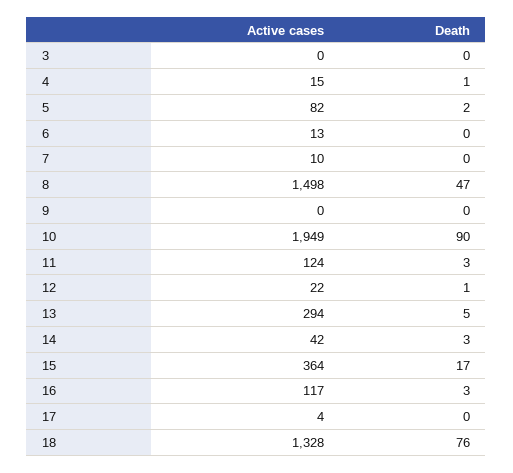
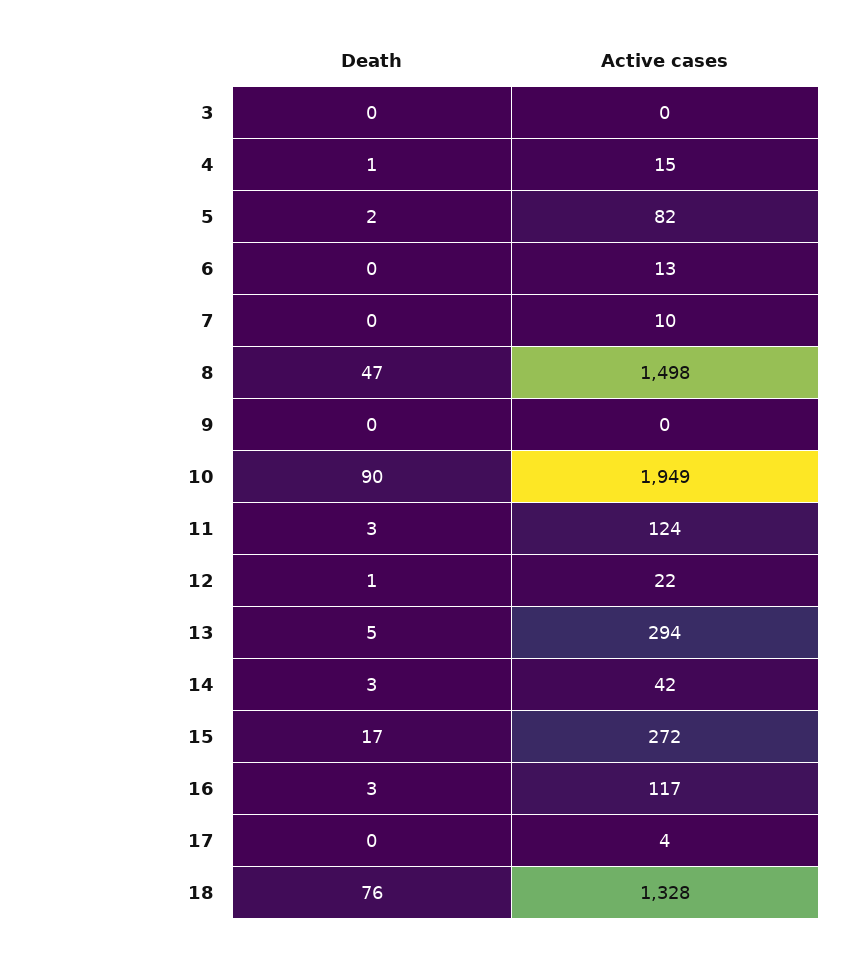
  {
    "Active cases": {
      "3": 0,
      "4": 15,
      "5": 82,
      "6": 13,
      "7": 10,
      "8": 1498,
      "9": 0,
      "10": 1949,
      "11": 124,
      "12": 22,
      "13": 294,
      "14": 42,
-     "15": 364,
+     "15": 272,
      "16": 117,
      "17": 4,
      "18": 1328
    },
    "Death": {
      "3": 0,
      "4": 1,
      "5": 2,
      "6": 0,
      "7": 0,
      "8": 47,
      "9": 0,
      "10": 90,
      "11": 3,
      "12": 1,
      "13": 5,
      "14": 3,
      "15": 17,
      "16": 3,
      "17": 0,
      "18": 76
    }
  }

